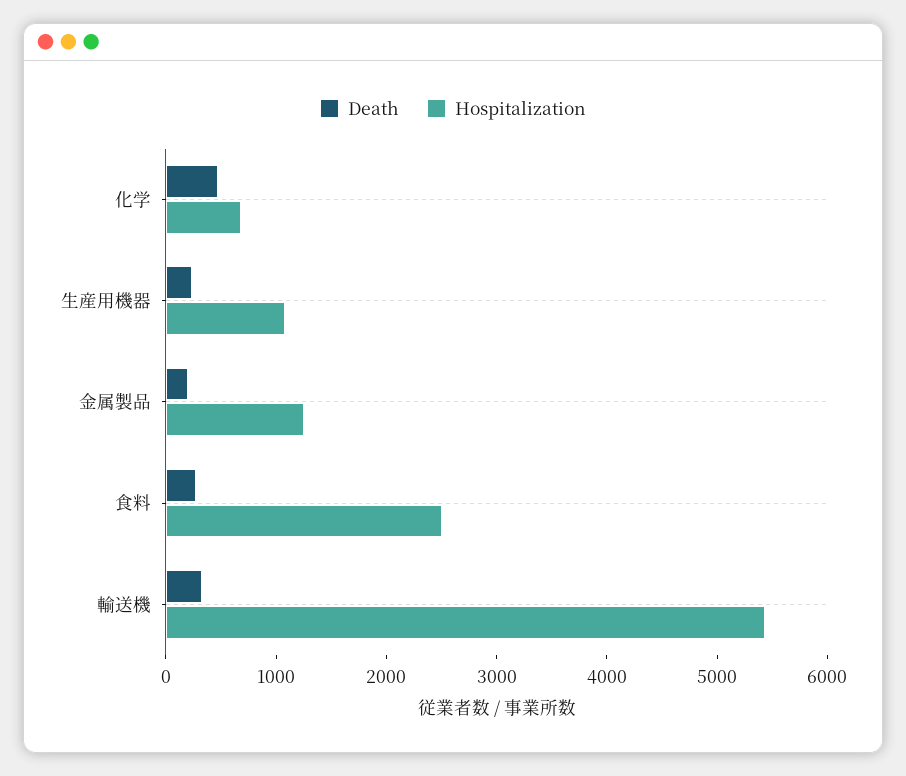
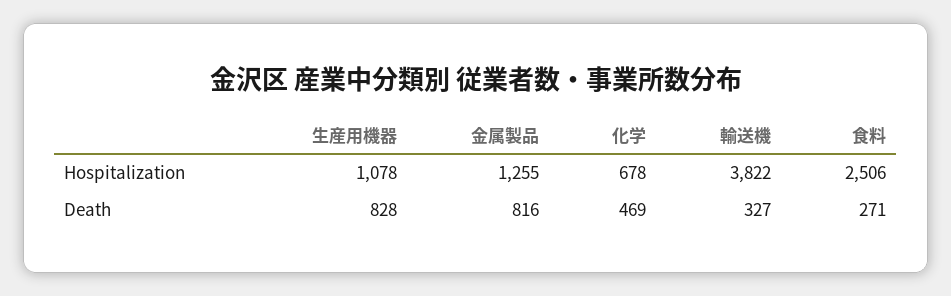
  {
    "Death": {
      "化学": 469,
-     "生産用機器": 200,
+     "生産用機器": 828,
-     "金属製品": 200,
+     "金属製品": 816,
      "食料": 271,
      "輸送機": 327
    },
    "Hospitalization": {
      "化学": 678,
      "生産用機器": 1078,
      "金属製品": 1255,
      "食料": 2506,
-     "輸送機": 5400
+     "輸送機": 3822
    }
  }

